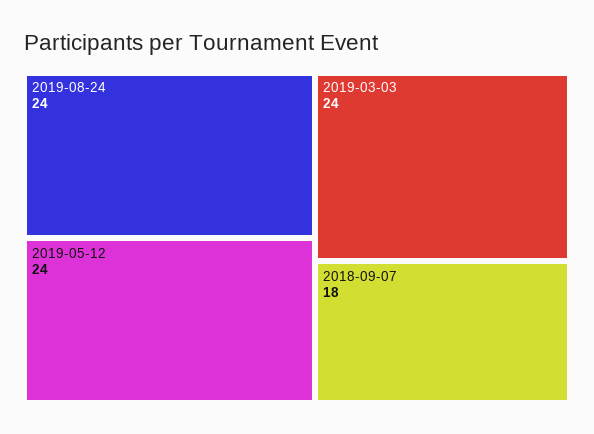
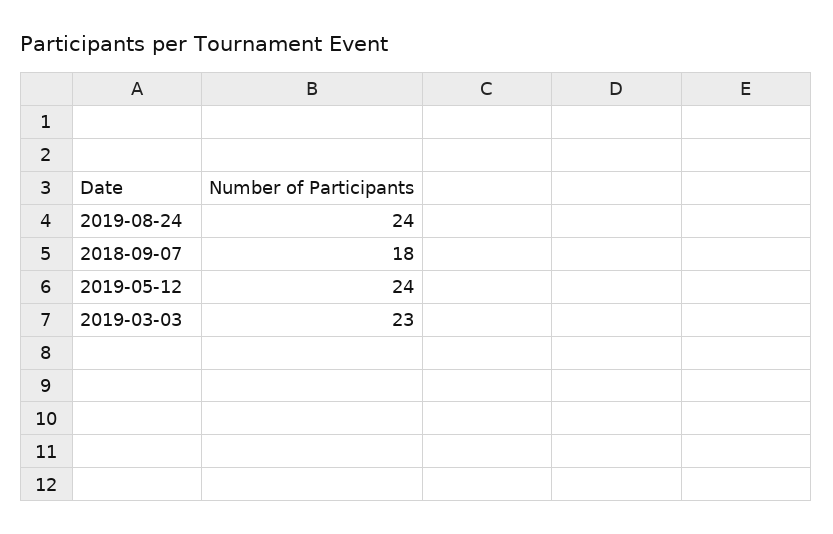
  {
    "2019-08-24": 24,
    "2019-05-12": 24,
-   "2019-03-03": 24,
+   "2019-03-03": 23,
    "2018-09-07": 18
  }

